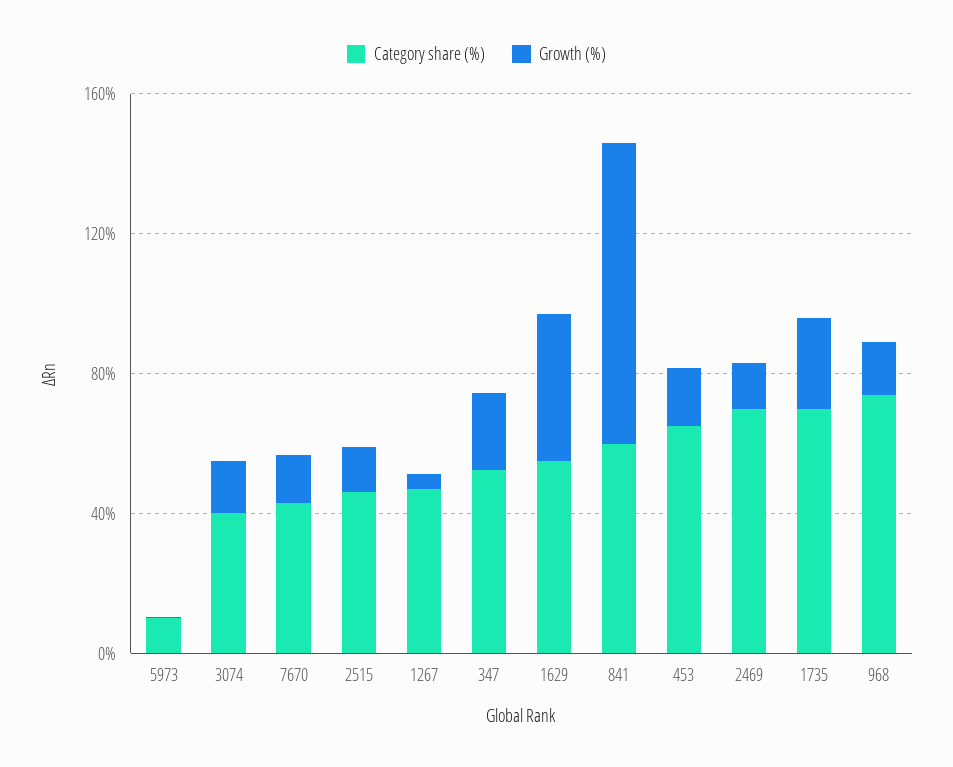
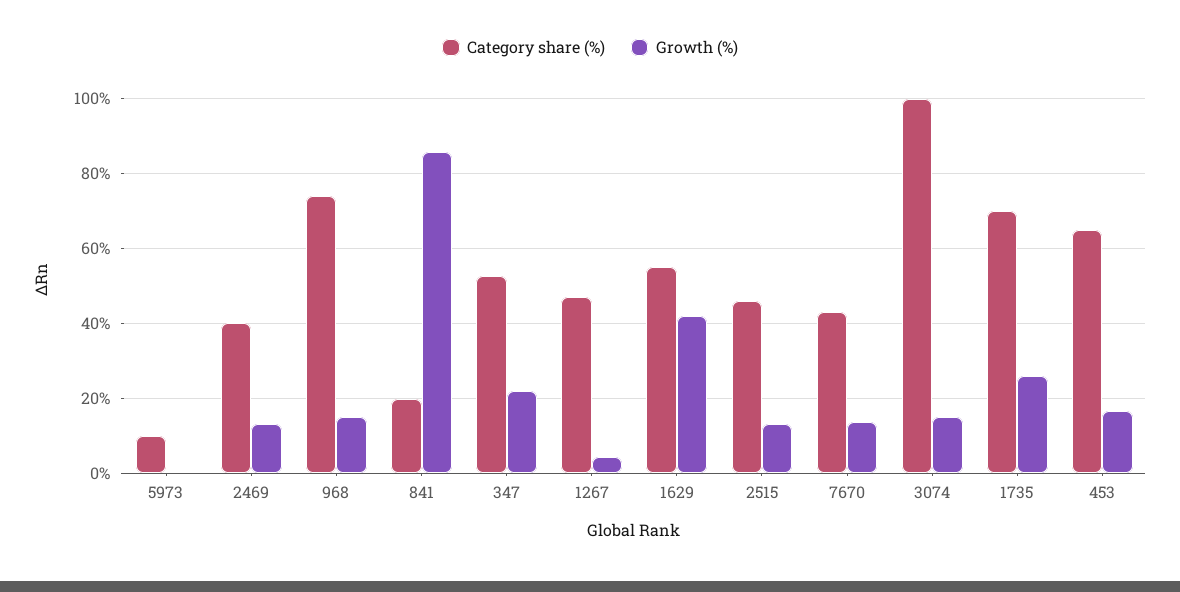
  {
    "Category share (%)": {
      "5973": 10,
-     "3074": 40,
+     "3074": 100,
      "7670": 44,
      "2515": 46,
      "1267": 48,
      "347": 52,
      "1629": 56,
-     "841": 60,
+     "841": 20,
      "453": 66,
-     "2469": 70,
+     "2469": 40,
      "1735": 70,
      "968": 74
    },
    "Growth (%)": {
      "5973": 0,
      "3074": 16,
      "7670": 14,
      "2515": 14,
      "1267": 4,
      "347": 22,
      "1629": 42,
      "841": 86,
      "453": 16,
      "2469": 14,
      "1735": 26,
      "968": 14
    }
  }

